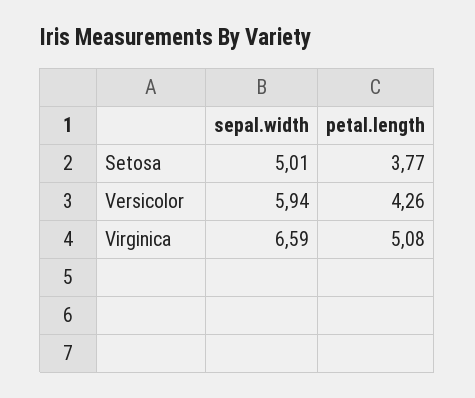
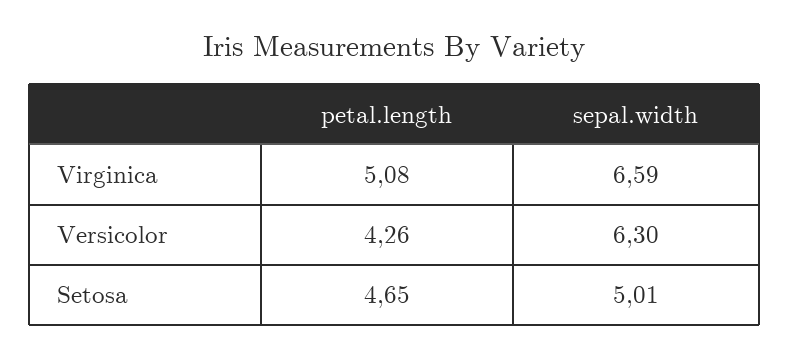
  {
    "sepal.width": {
      "Setosa": 5.01,
-     "Versicolor": 5.94,
+     "Versicolor": 6.3,
      "Virginica": 6.59
    },
    "petal.length": {
-     "Setosa": 3.77,
+     "Setosa": 4.65,
      "Versicolor": 4.26,
      "Virginica": 5.08
    }
  }

